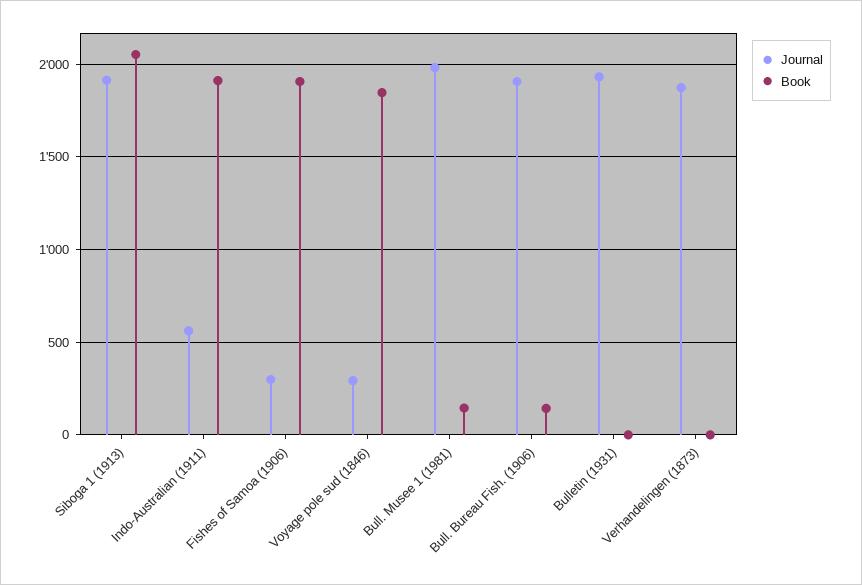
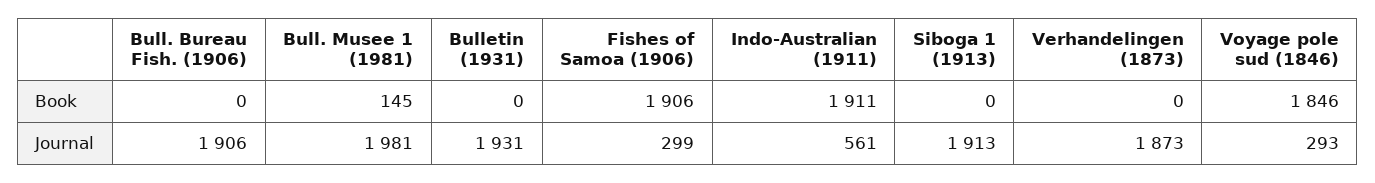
  {
    "Journal": {
      "Siboga 1 (1913)": 1913,
      "Indo-Australian (1911)": 561,
      "Fishes of Samoa (1906)": 299,
      "Voyage pole sud (1846)": 293,
      "Bull. Musee 1 (1981)": 1981,
      "Bull. Bureau Fish. (1906)": 1906,
      "Bulletin (1931)": 1931,
      "Verhandelingen (1873)": 1873
    },
    "Book": {
-     "Siboga 1 (1913)": 2050,
+     "Siboga 1 (1913)": 0,
      "Indo-Australian (1911)": 1911,
      "Fishes of Samoa (1906)": 1906,
      "Voyage pole sud (1846)": 1846,
      "Bull. Musee 1 (1981)": 145,
-     "Bull. Bureau Fish. (1906)": 150,
+     "Bull. Bureau Fish. (1906)": 0,
      "Bulletin (1931)": 0,
      "Verhandelingen (1873)": 0
    }
  }

